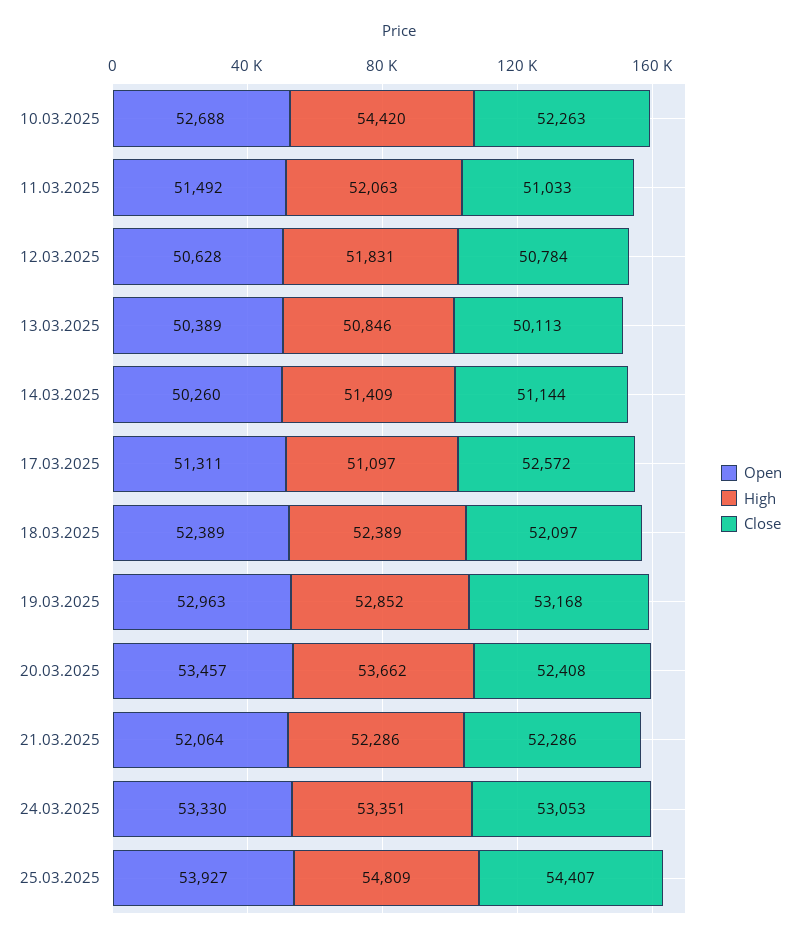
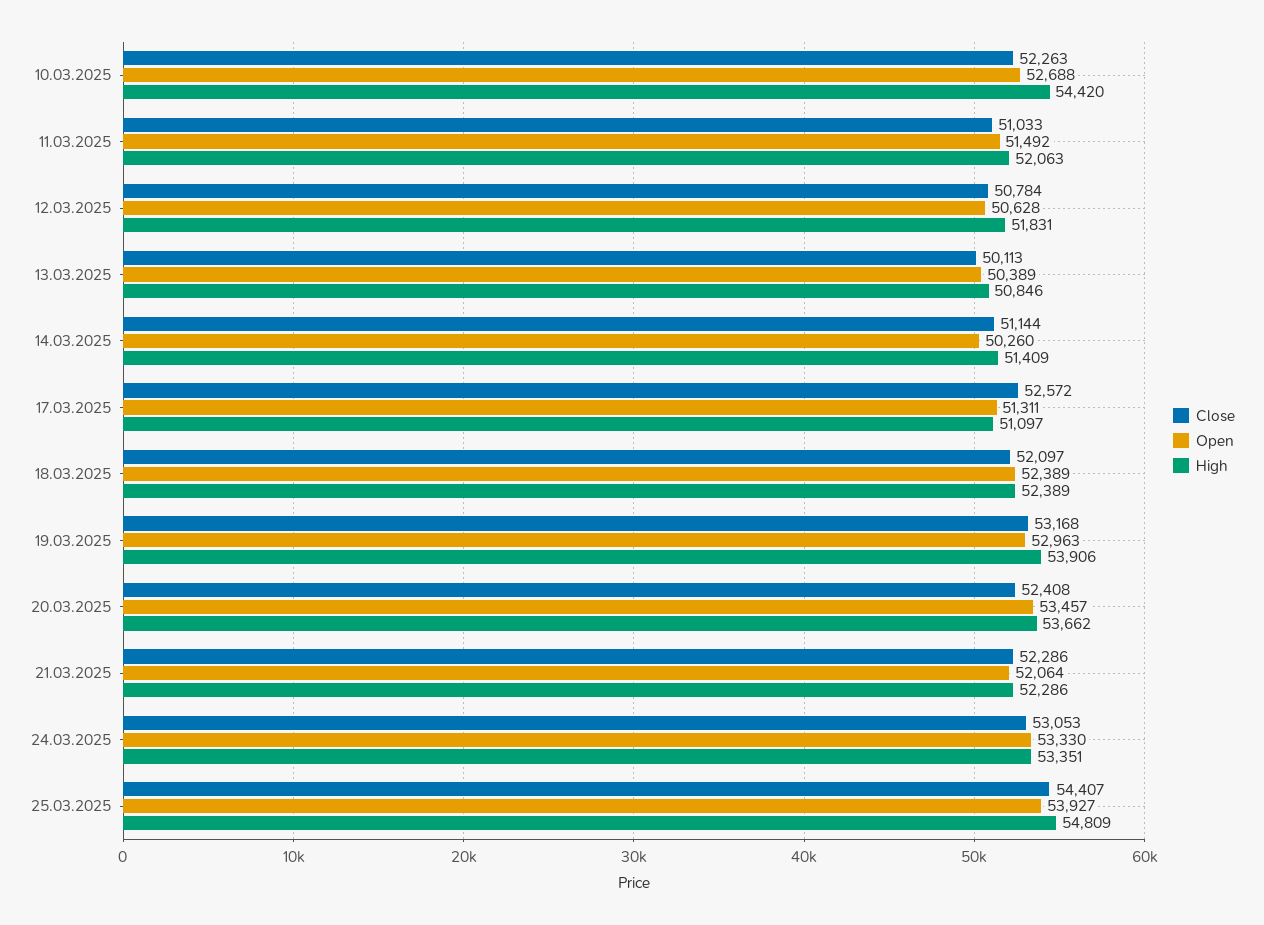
  {
    "Open": {
      "10.03.2025": 52688,
      "11.03.2025": 51492,
      "12.03.2025": 50628,
      "13.03.2025": 50389,
      "14.03.2025": 50260,
      "17.03.2025": 51311,
      "18.03.2025": 52389,
      "19.03.2025": 52963,
      "20.03.2025": 53457,
      "21.03.2025": 52064,
      "24.03.2025": 53330,
      "25.03.2025": 53927
    },
    "High": {
      "10.03.2025": 54420,
      "11.03.2025": 52063,
      "12.03.2025": 51831,
      "13.03.2025": 50846,
      "14.03.2025": 51409,
      "17.03.2025": 51097,
      "18.03.2025": 52389,
-     "19.03.2025": 52852,
+     "19.03.2025": 53906,
      "20.03.2025": 53662,
      "21.03.2025": 52286,
      "24.03.2025": 53351,
      "25.03.2025": 54809
    },
    "Close": {
      "10.03.2025": 52263,
      "11.03.2025": 51033,
      "12.03.2025": 50784,
      "13.03.2025": 50113,
      "14.03.2025": 51144,
      "17.03.2025": 52572,
      "18.03.2025": 52097,
      "19.03.2025": 53168,
      "20.03.2025": 52408,
      "21.03.2025": 52286,
      "24.03.2025": 53053,
      "25.03.2025": 54407
    }
  }

